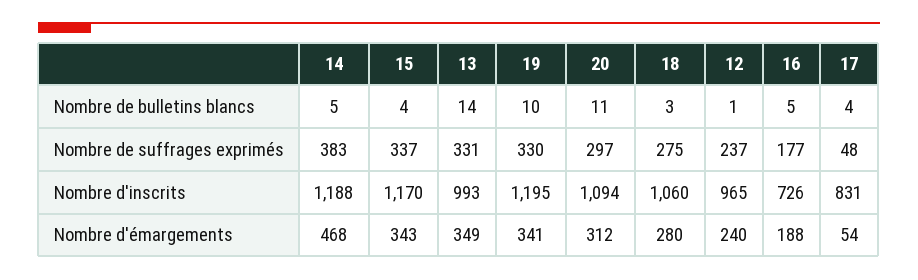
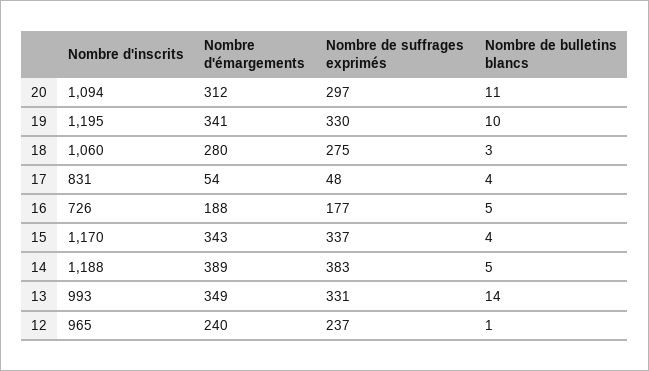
  {
    "14": {
      "Nombre de bulletins blancs": 5,
      "Nombre de suffrages exprimés": 383,
      "Nombre d'inscrits": 1188,
-     "Nombre d'émargements": 468
+     "Nombre d'émargements": 389
    },
    "15": {
      "Nombre de bulletins blancs": 4,
      "Nombre de suffrages exprimés": 337,
      "Nombre d'inscrits": 1170,
      "Nombre d'émargements": 343
    },
    "13": {
      "Nombre de bulletins blancs": 14,
      "Nombre de suffrages exprimés": 331,
      "Nombre d'inscrits": 993,
      "Nombre d'émargements": 349
    },
    "19": {
      "Nombre de bulletins blancs": 10,
      "Nombre de suffrages exprimés": 330,
      "Nombre d'inscrits": 1195,
      "Nombre d'émargements": 341
    },
    "20": {
      "Nombre de bulletins blancs": 11,
      "Nombre de suffrages exprimés": 297,
      "Nombre d'inscrits": 1094,
      "Nombre d'émargements": 312
    },
    "18": {
      "Nombre de bulletins blancs": 3,
      "Nombre de suffrages exprimés": 275,
      "Nombre d'inscrits": 1060,
      "Nombre d'émargements": 280
    },
    "12": {
      "Nombre de bulletins blancs": 1,
      "Nombre de suffrages exprimés": 237,
      "Nombre d'inscrits": 965,
      "Nombre d'émargements": 240
    },
    "16": {
      "Nombre de bulletins blancs": 5,
      "Nombre de suffrages exprimés": 177,
      "Nombre d'inscrits": 726,
      "Nombre d'émargements": 188
    },
    "17": {
      "Nombre de bulletins blancs": 4,
      "Nombre de suffrages exprimés": 48,
      "Nombre d'inscrits": 831,
      "Nombre d'émargements": 54
    }
  }

